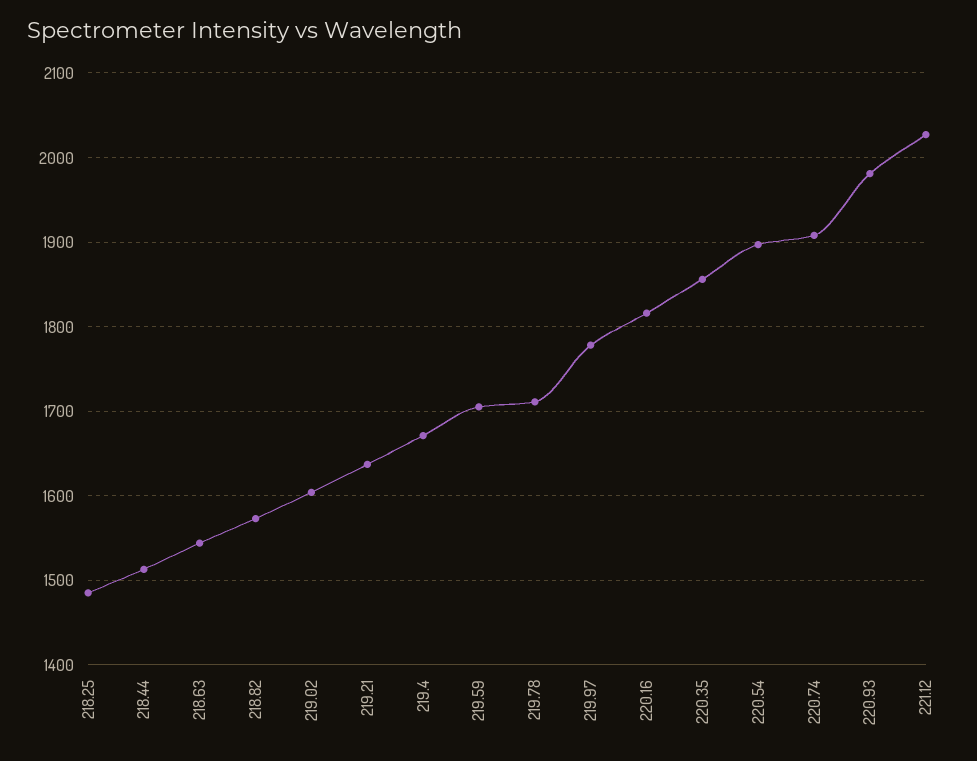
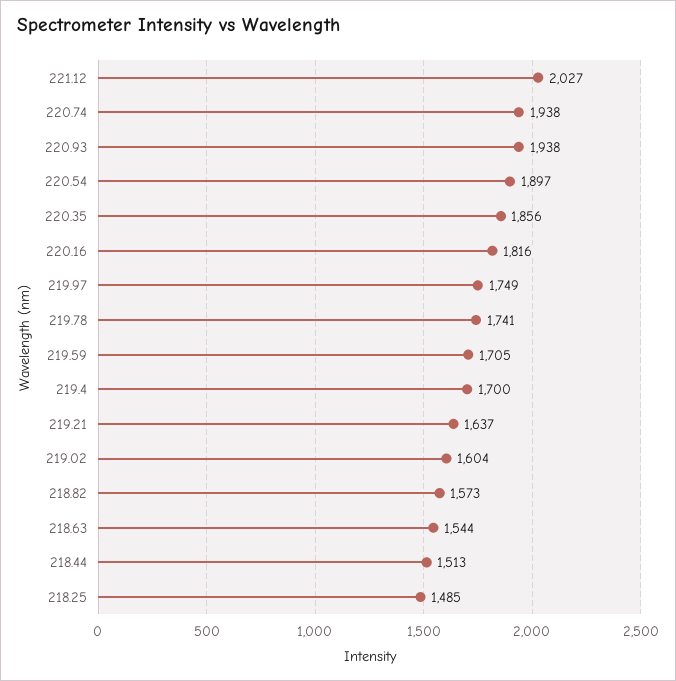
  {
    "218.25": 1485,
    "218.44": 1513,
    "218.63": 1544,
    "218.82": 1573,
    "219.02": 1604,
    "219.21": 1637,
-   "219.4": 1670,
+   "219.4": 1700,
    "219.59": 1705,
-   "219.78": 1710,
+   "219.78": 1741,
-   "219.97": 1780,
+   "219.97": 1749,
    "220.16": 1816,
    "220.35": 1856,
    "220.54": 1897,
-   "220.74": 1910,
+   "220.74": 1938,
-   "220.93": 1980,
+   "220.93": 1938,
    "221.12": 2027
  }

